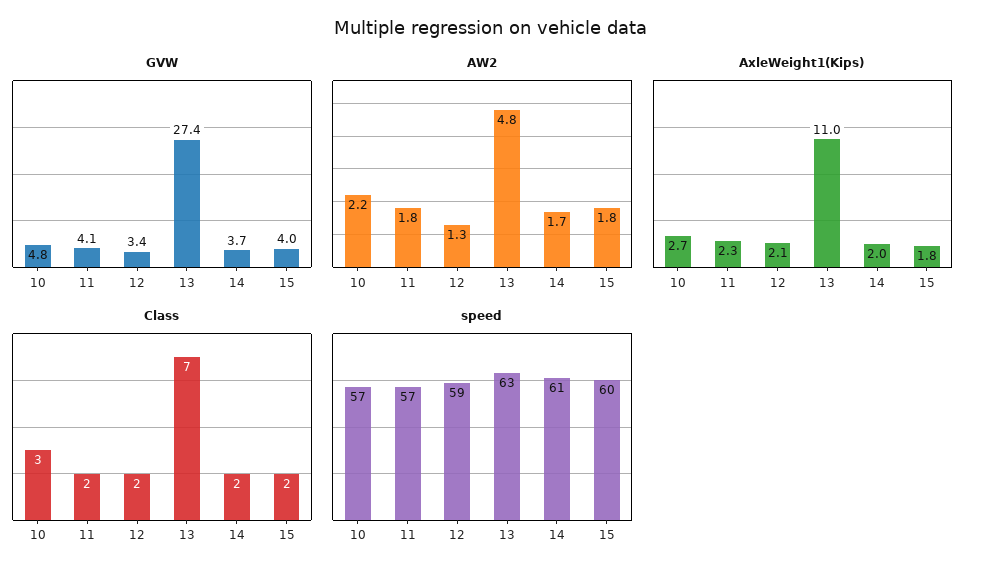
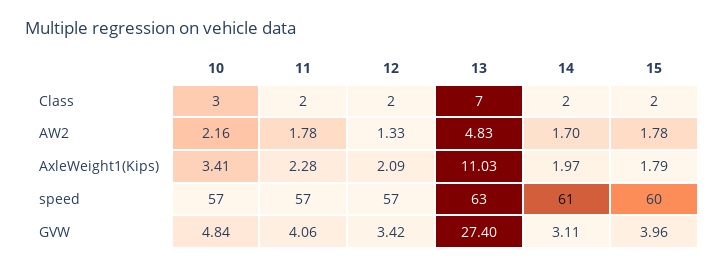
  {
    "GVW": {
      "10": 4.84,
      "11": 4.06,
      "12": 3.42,
      "13": 27.4,
-     "14": 3.7,
+     "14": 3.11,
      "15": 3.96
    },
    "AW2": {
      "10": 2.16,
      "11": 1.78,
      "12": 1.33,
      "13": 4.83,
      "14": 1.7,
      "15": 1.78
    },
    "AxleWeight1(Kips)": {
-     "10": 2.7,
+     "10": 3.41,
      "11": 2.28,
      "12": 2.09,
      "13": 11.03,
      "14": 1.97,
      "15": 1.79
    },
    "Class": {
      "10": 3,
      "11": 2,
      "12": 2,
      "13": 7,
      "14": 2,
      "15": 2
    },
    "speed": {
      "10": 57,
      "11": 57,
-     "12": 59,
+     "12": 57,
      "13": 63,
      "14": 61,
      "15": 60
    }
  }

